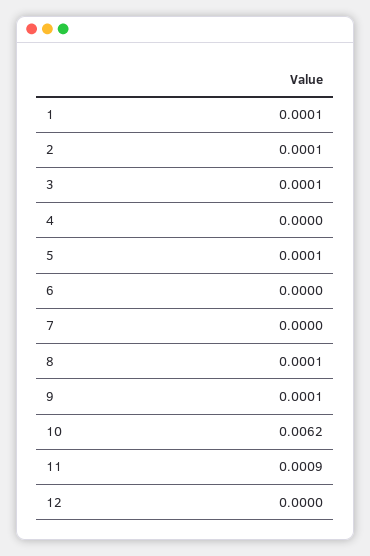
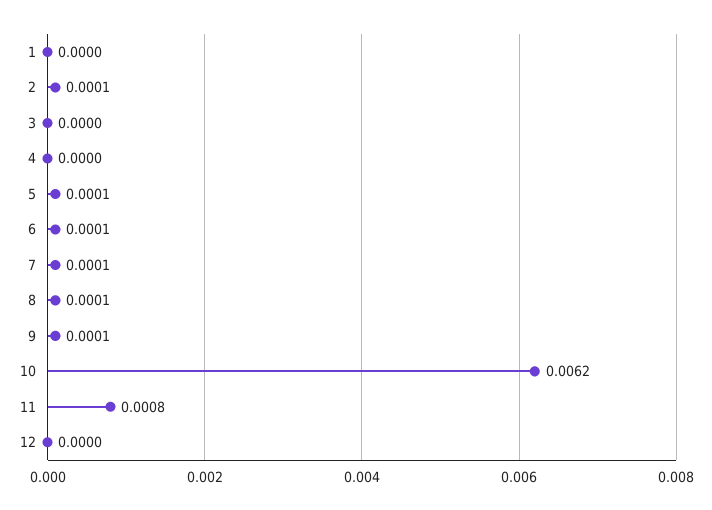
  {
-   "1": 0.0001,
+   "1": 0,
    "2": 0.0001,
-   "3": 0.0001,
+   "3": 0,
    "4": 0,
    "5": 0.0001,
-   "6": 0,
+   "6": 0.0001,
-   "7": 0,
+   "7": 0.0001,
    "8": 0.0001,
    "9": 0.0001,
    "10": 0.0062,
-   "11": 0.0009,
+   "11": 0.0008,
    "12": 0
  }

